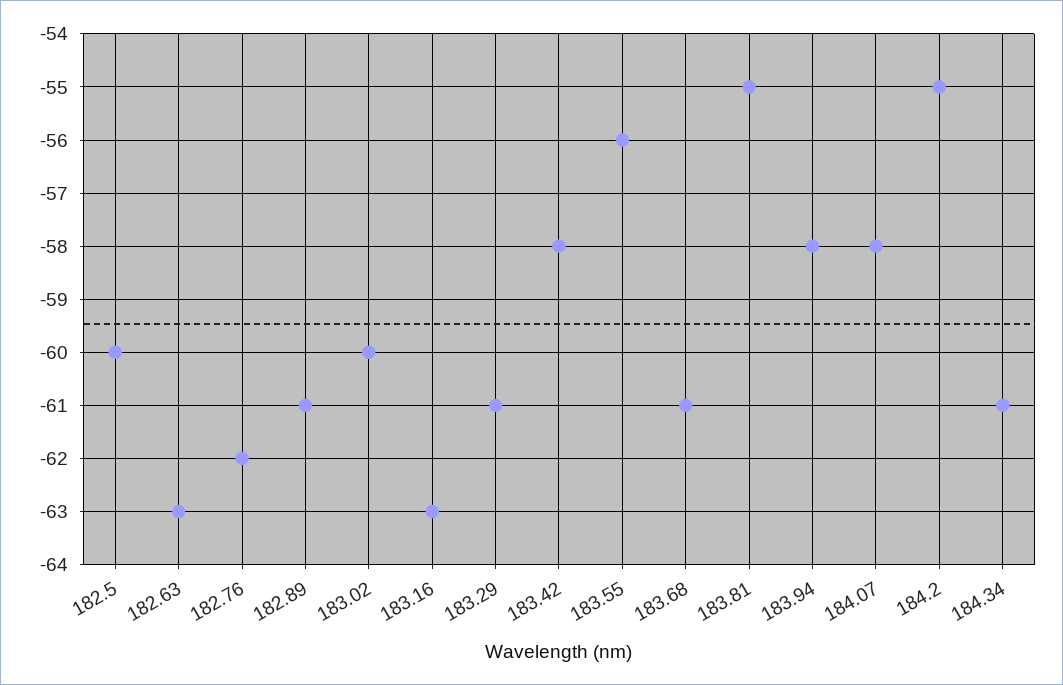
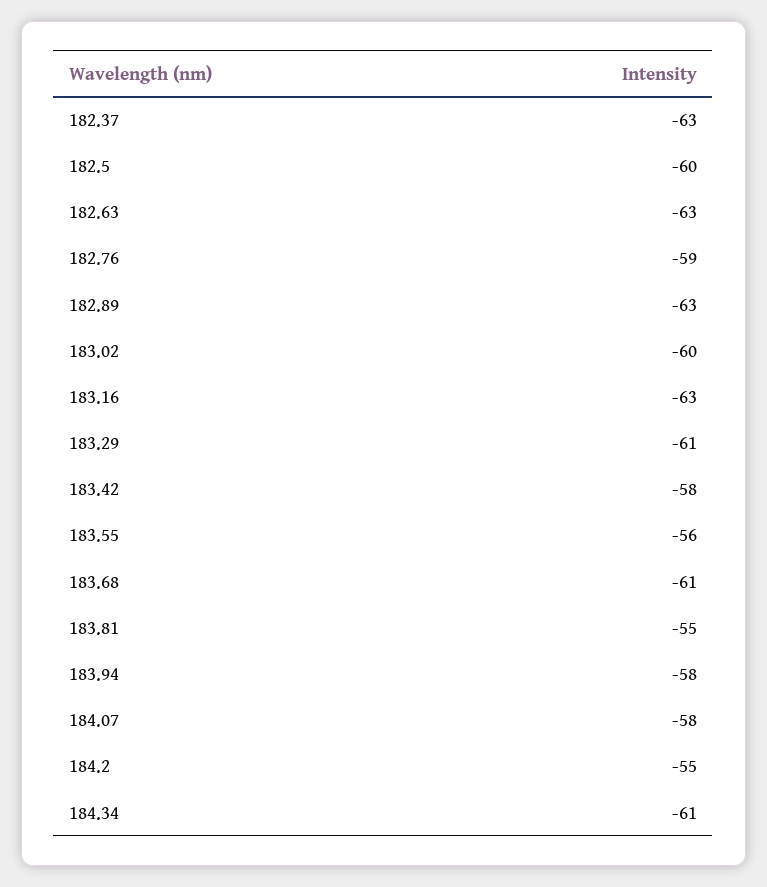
  {
    "182.5": -60,
    "182.63": -63,
-   "182.76": -62,
+   "182.76": -59,
-   "182.89": -61,
+   "182.89": -63,
    "183.02": -60,
    "183.16": -63,
    "183.29": -61,
    "183.42": -58,
    "183.55": -56,
    "183.68": -61,
    "183.81": -55,
    "183.94": -58,
    "184.07": -58,
    "184.2": -55,
-   "184.34": -61
+   "184.34": -61,
+   "182.37": -63
  }

